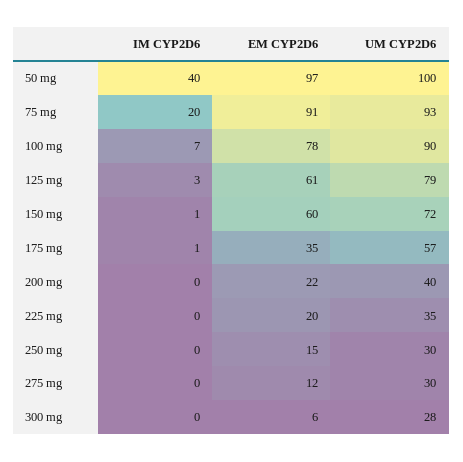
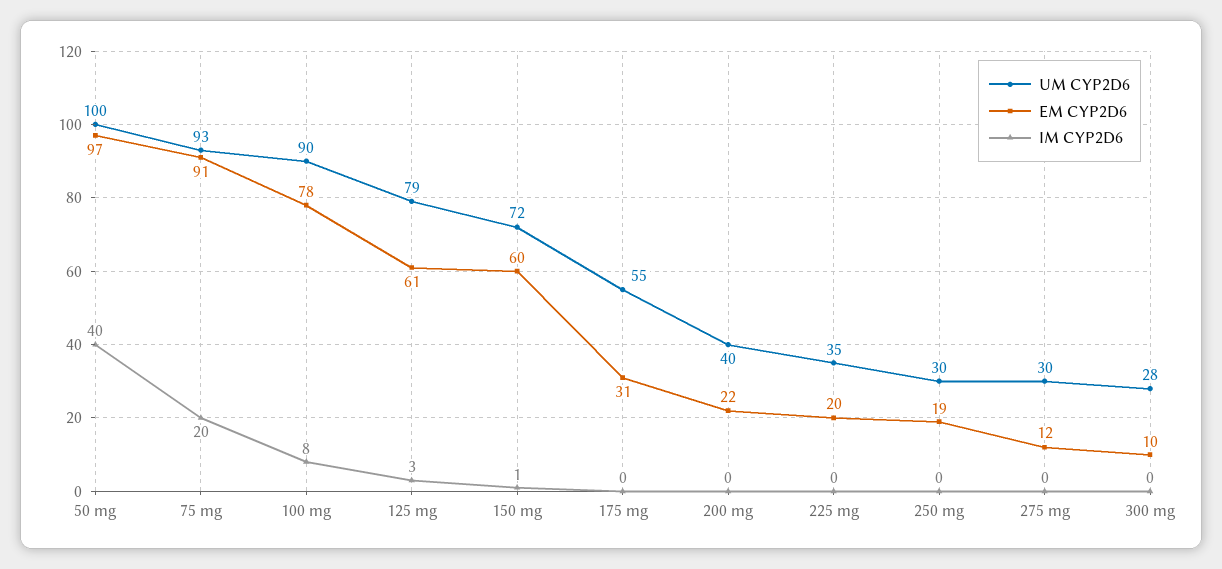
  {
    "IM CYP2D6": {
      "50 mg": 40,
      "75 mg": 20,
-     "100 mg": 7,
+     "100 mg": 8,
      "125 mg": 3,
      "150 mg": 1,
-     "175 mg": 1,
+     "175 mg": 0,
      "200 mg": 0,
      "225 mg": 0,
      "250 mg": 0,
      "275 mg": 0,
      "300 mg": 0
    },
    "EM CYP2D6": {
      "50 mg": 97,
      "75 mg": 91,
      "100 mg": 78,
      "125 mg": 61,
      "150 mg": 60,
-     "175 mg": 35,
+     "175 mg": 31,
      "200 mg": 22,
      "225 mg": 20,
-     "250 mg": 15,
+     "250 mg": 19,
      "275 mg": 12,
-     "300 mg": 6
+     "300 mg": 10
    },
    "UM CYP2D6": {
      "50 mg": 100,
      "75 mg": 93,
      "100 mg": 90,
      "125 mg": 79,
      "150 mg": 72,
-     "175 mg": 57,
+     "175 mg": 55,
      "200 mg": 40,
      "225 mg": 35,
      "250 mg": 30,
      "275 mg": 30,
      "300 mg": 28
    }
  }

